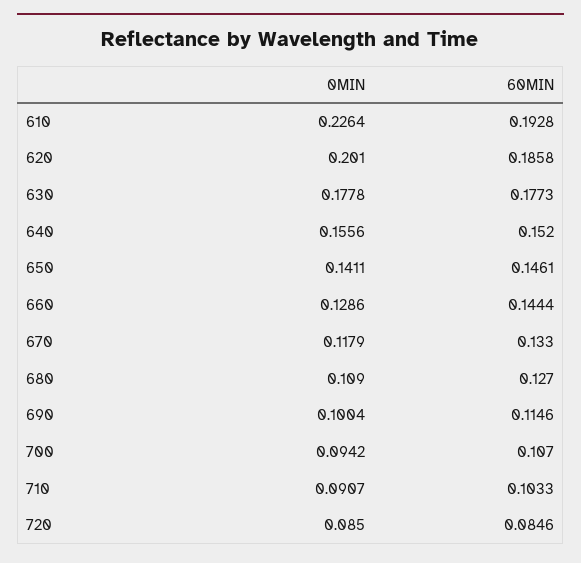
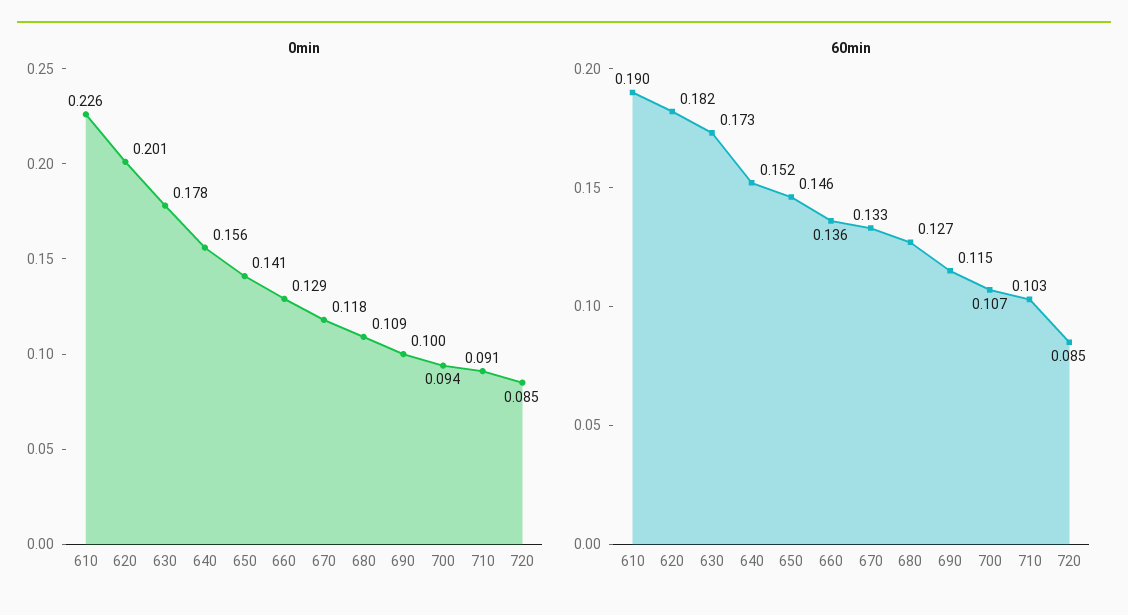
  {
    "0MIN": {
      "610": 0.2264,
      "620": 0.201,
      "630": 0.1778,
      "640": 0.1556,
      "650": 0.1411,
      "660": 0.1286,
      "670": 0.1179,
      "680": 0.109,
      "690": 0.1004,
      "700": 0.0942,
      "710": 0.0907,
      "720": 0.085
    },
    "60MIN": {
-     "610": 0.1928,
+     "610": 0.19,
-     "620": 0.1858,
+     "620": 0.182,
-     "630": 0.1773,
+     "630": 0.173,
      "640": 0.152,
      "650": 0.1461,
-     "660": 0.1444,
+     "660": 0.136,
      "670": 0.133,
      "680": 0.127,
      "690": 0.1146,
      "700": 0.107,
      "710": 0.1033,
      "720": 0.0846
    }
  }

